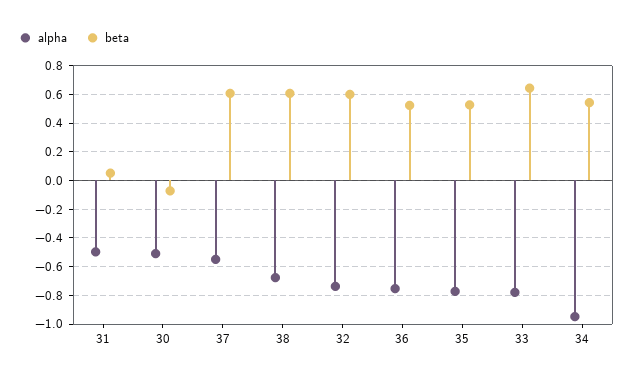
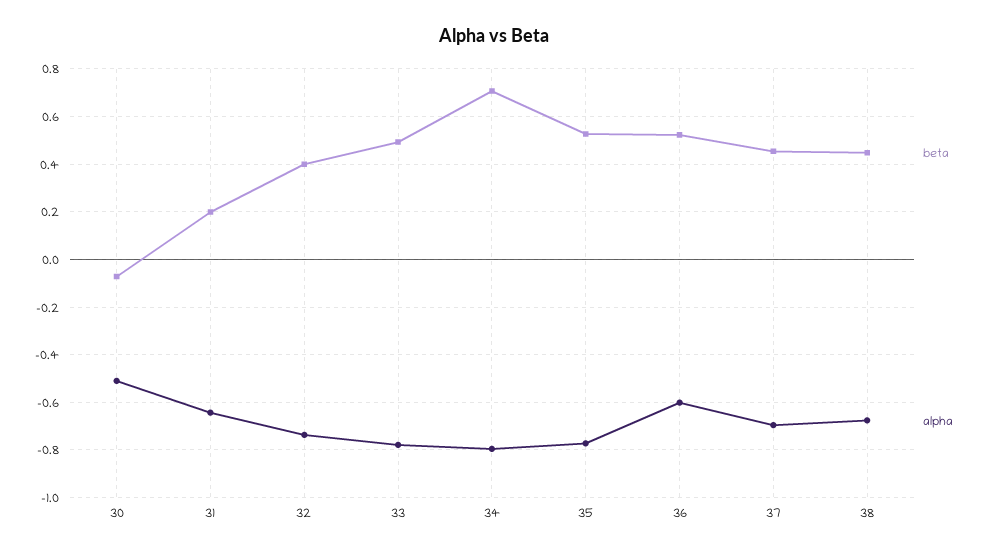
  {
    "alpha": {
-     "31": -0.5,
+     "31": -0.65,
      "30": -0.5,
-     "37": -0.55,
+     "37": -0.7,
      "38": -0.7,
      "32": -0.75,
-     "36": -0.75,
+     "36": -0.6,
      "35": -0.75,
      "33": -0.8,
-     "34": -0.95
+     "34": -0.8
    },
    "beta": {
-     "31": 0.05,
+     "31": 0.2,
      "30": -0.05,
-     "37": 0.6,
+     "37": 0.45,
-     "38": 0.6,
+     "38": 0.45,
-     "32": 0.6,
+     "32": 0.4,
      "36": 0.5,
      "35": 0.55,
-     "33": 0.65,
+     "33": 0.5,
-     "34": 0.55
+     "34": 0.7
    }
  }

